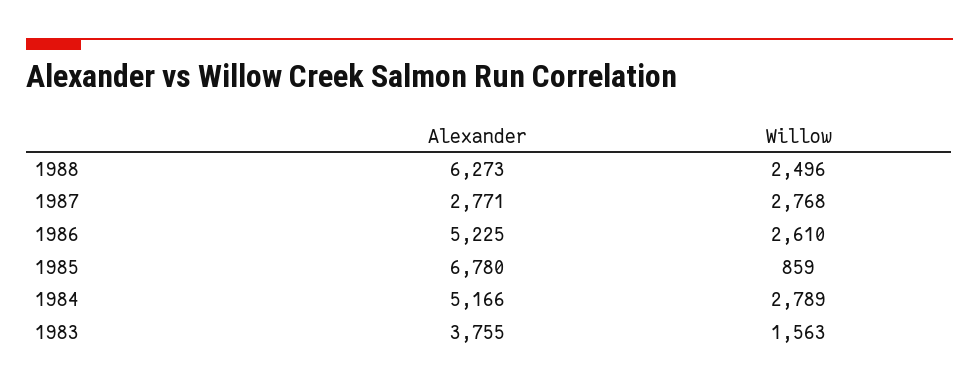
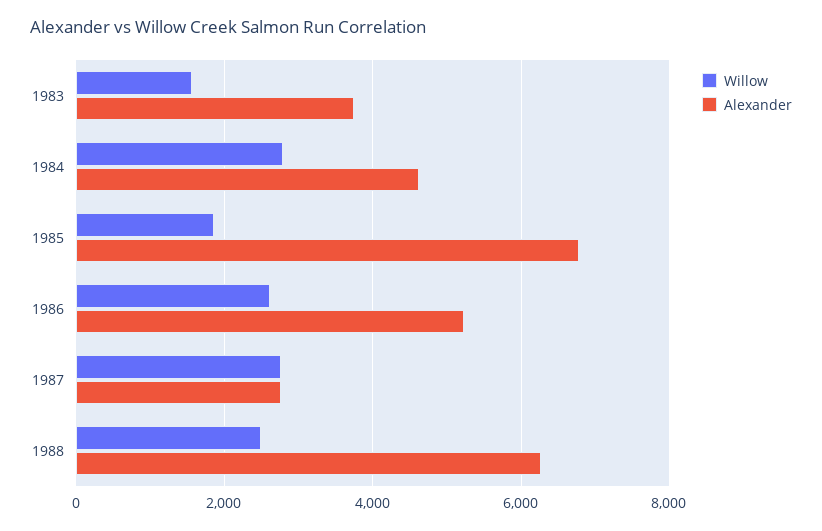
  {
    "Alexander": {
      "1988": 6273,
      "1987": 2771,
      "1986": 5225,
      "1985": 6780,
-     "1984": 5166,
+     "1984": 4600,
      "1983": 3755
    },
    "Willow": {
      "1988": 2496,
      "1987": 2768,
      "1986": 2610,
-     "1985": 859,
+     "1985": 1800,
      "1984": 2789,
      "1983": 1563
    }
  }

